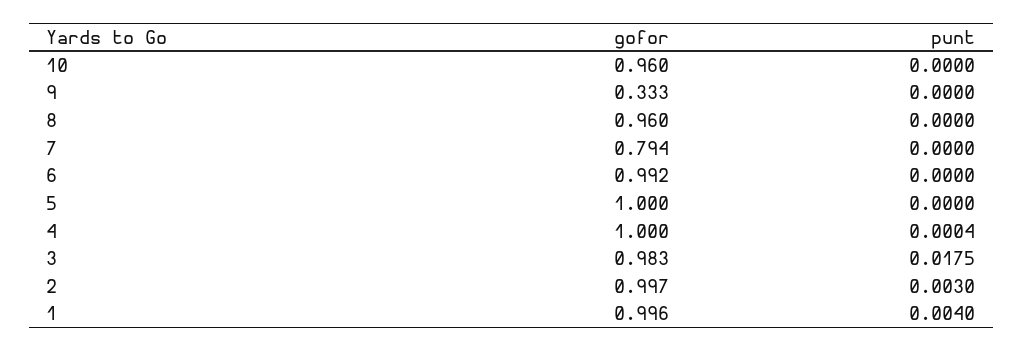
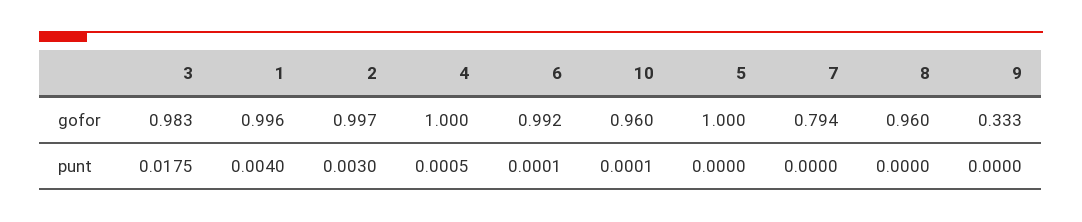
  {
    "gofor": {
      "10": 0.96,
      "9": 0.333,
      "8": 0.96,
      "7": 0.794,
      "6": 0.992,
      "5": 1,
      "4": 1,
      "3": 0.983,
      "2": 0.997,
      "1": 0.996
    },
    "punt": {
-     "10": 0,
+     "10": 0.0001,
      "9": 0,
      "8": 0,
      "7": 0,
-     "6": 0,
+     "6": 0.0001,
      "5": 0,
-     "4": 0.0004,
+     "4": 0.0005,
      "3": 0.0175,
      "2": 0.003,
      "1": 0.004
    }
  }

